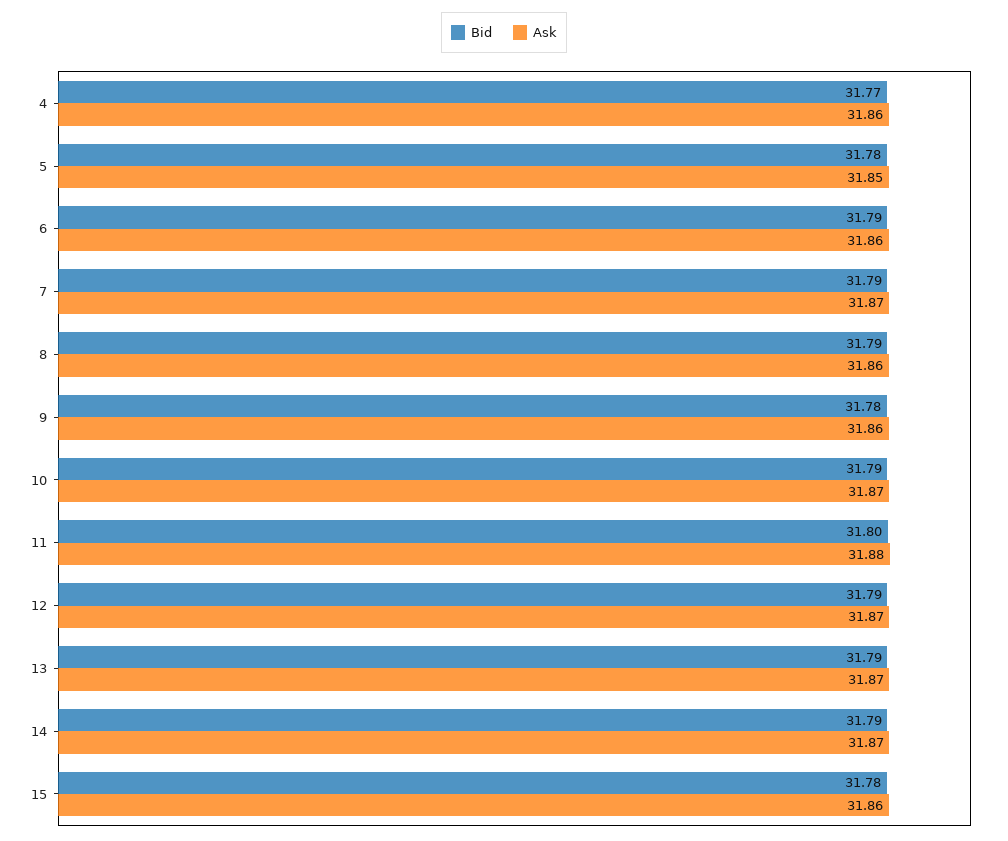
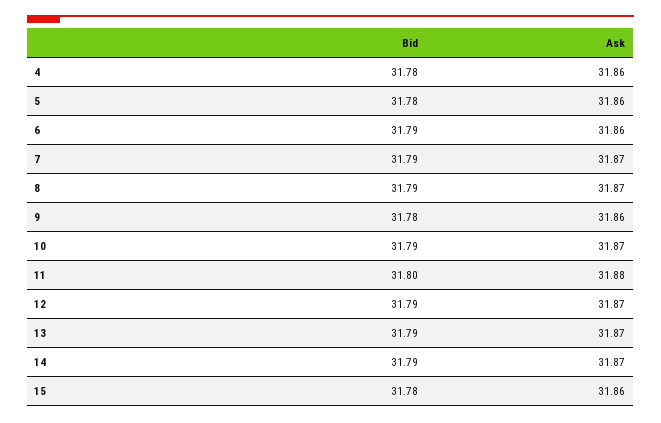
  {
    "Bid": {
-     "4": 31.77,
+     "4": 31.78,
      "5": 31.78,
      "6": 31.79,
      "7": 31.79,
      "8": 31.79,
      "9": 31.78,
      "10": 31.79,
      "11": 31.8,
      "12": 31.79,
      "13": 31.79,
      "14": 31.79,
      "15": 31.78
    },
    "Ask": {
      "4": 31.86,
-     "5": 31.85,
+     "5": 31.86,
      "6": 31.86,
      "7": 31.87,
-     "8": 31.86,
+     "8": 31.87,
      "9": 31.86,
      "10": 31.87,
      "11": 31.88,
      "12": 31.87,
      "13": 31.87,
      "14": 31.87,
      "15": 31.86
    }
  }

